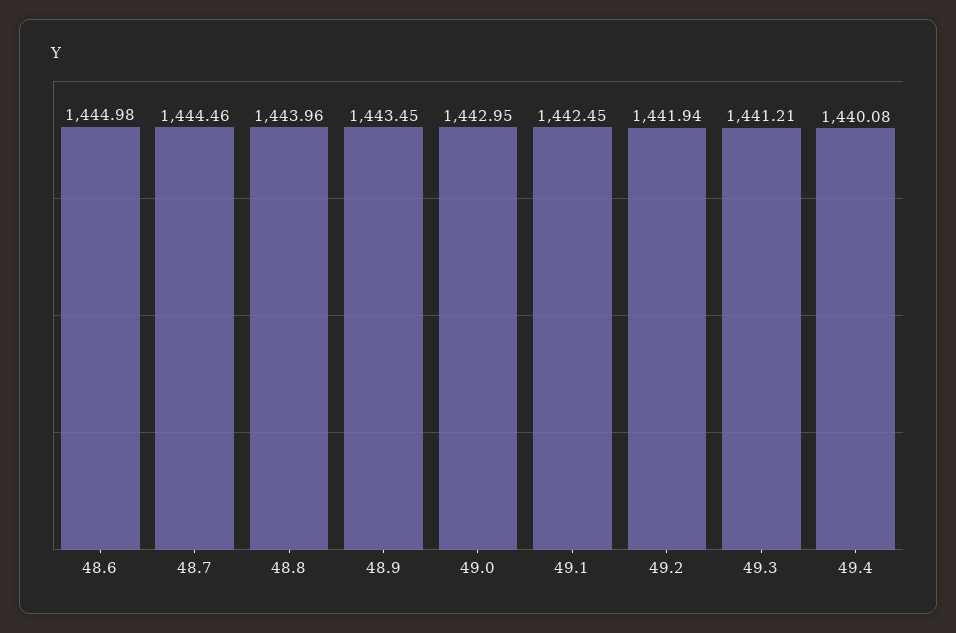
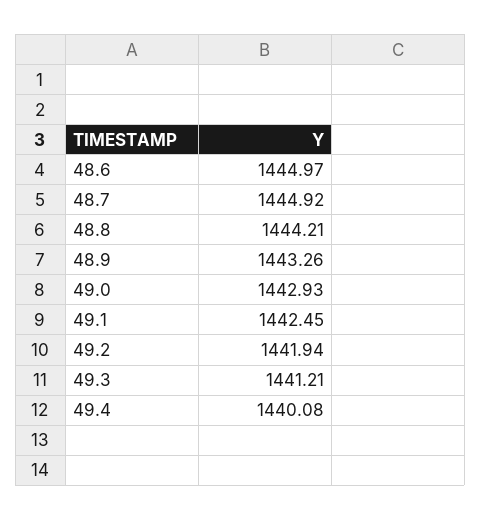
  {
-   "48.6": 1444.98,
+   "48.6": 1444.97,
-   "48.7": 1444.46,
+   "48.7": 1444.92,
-   "48.8": 1443.96,
+   "48.8": 1444.21,
-   "48.9": 1443.45,
+   "48.9": 1443.26,
-   "49.0": 1442.95,
+   "49.0": 1442.93,
    "49.1": 1442.45,
    "49.2": 1441.94,
    "49.3": 1441.21,
    "49.4": 1440.08
  }

